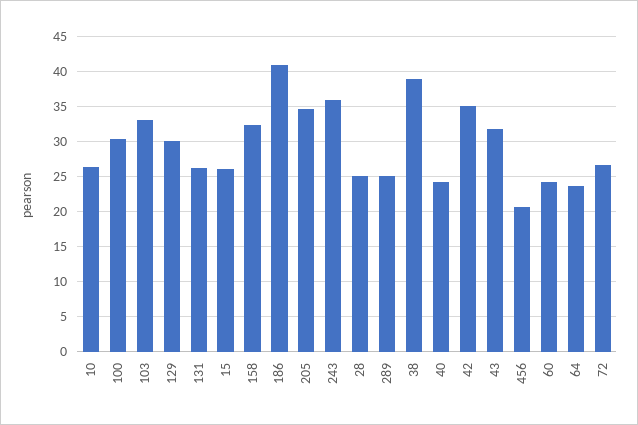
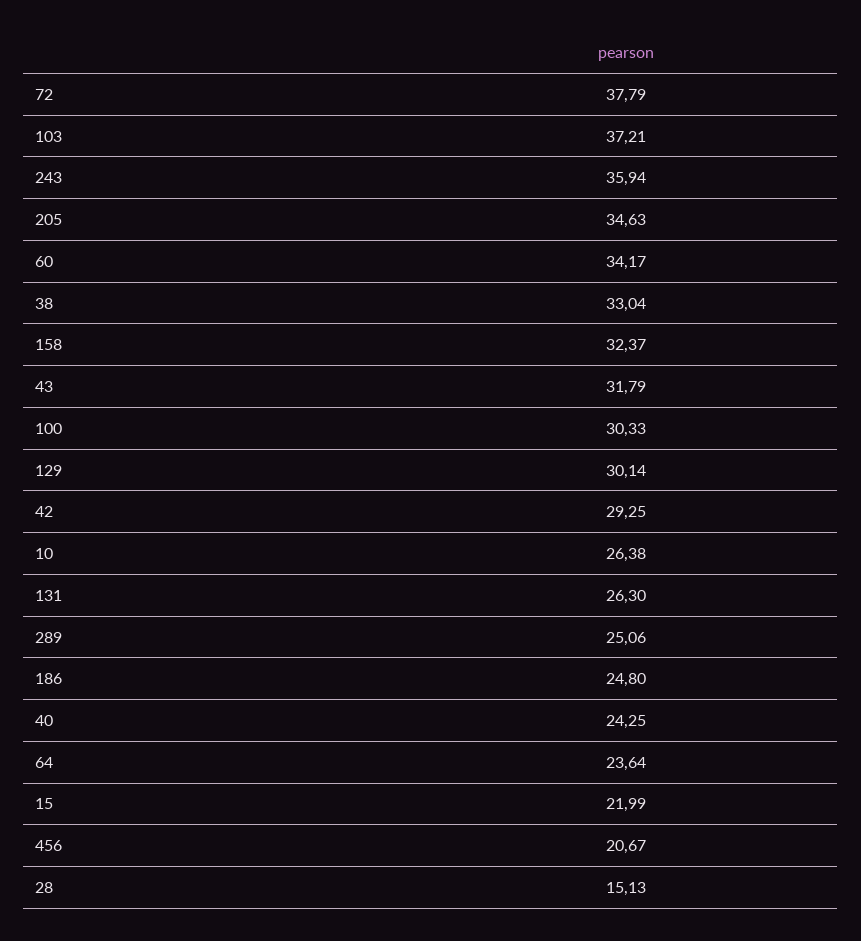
  {
    "10": 26.38,
    "100": 30.33,
-   "103": 33,
+   "103": 37.21,
    "129": 30.14,
    "131": 26.3,
-   "15": 26,
+   "15": 21.99,
    "158": 32.37,
-   "186": 41,
+   "186": 24.8,
    "205": 34.63,
    "243": 35.94,
-   "28": 25,
+   "28": 15.13,
    "289": 25.06,
-   "38": 39,
+   "38": 33.04,
    "40": 24.25,
-   "42": 35,
+   "42": 29.25,
    "43": 31.79,
    "456": 20.67,
-   "60": 24,
+   "60": 34.17,
    "64": 23.64,
-   "72": 27
+   "72": 37.79
  }

